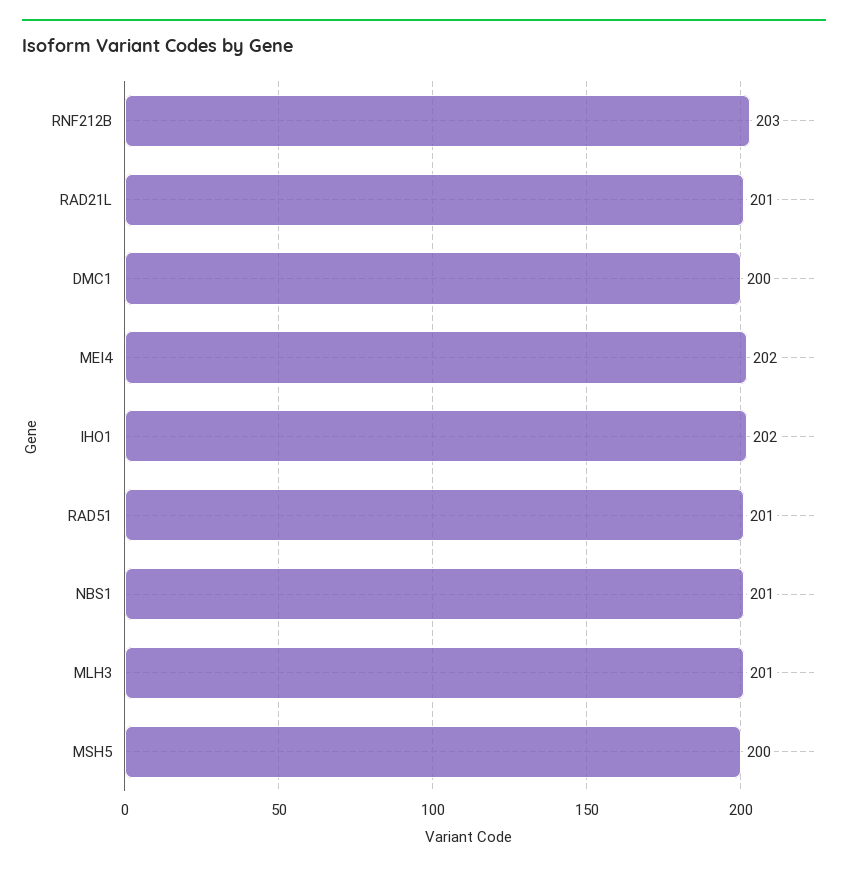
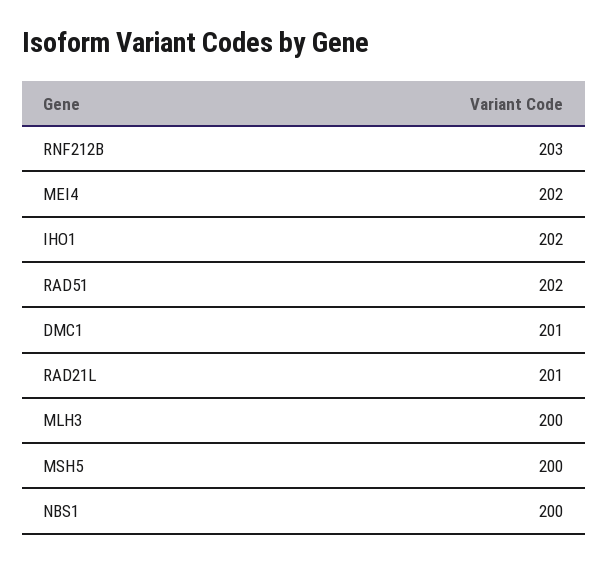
  {
    "RNF212B": 203,
    "RAD21L": 201,
-   "DMC1": 200,
+   "DMC1": 201,
    "MEI4": 202,
    "IHO1": 202,
-   "RAD51": 201,
+   "RAD51": 202,
-   "NBS1": 201,
+   "NBS1": 200,
-   "MLH3": 201,
+   "MLH3": 200,
    "MSH5": 200
  }

